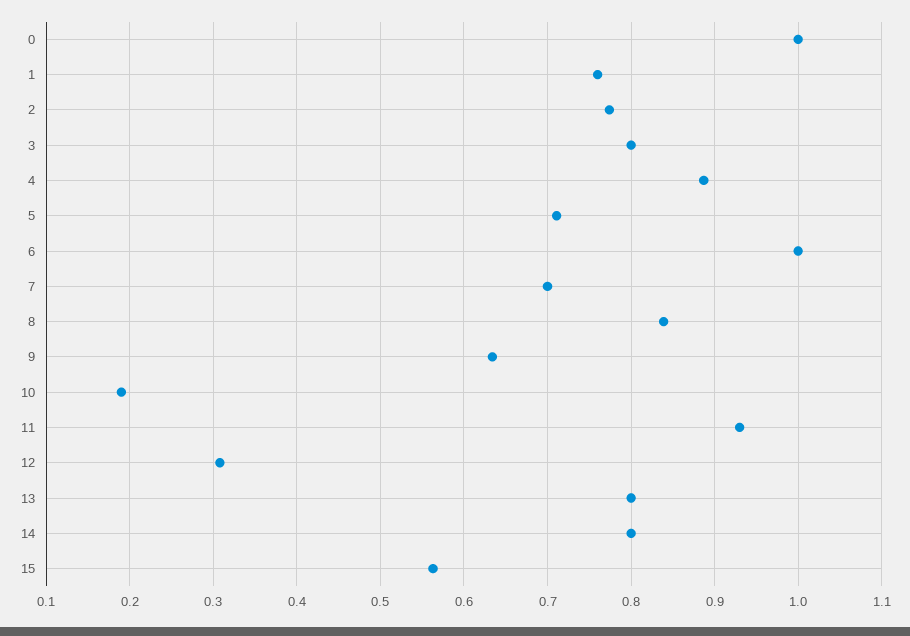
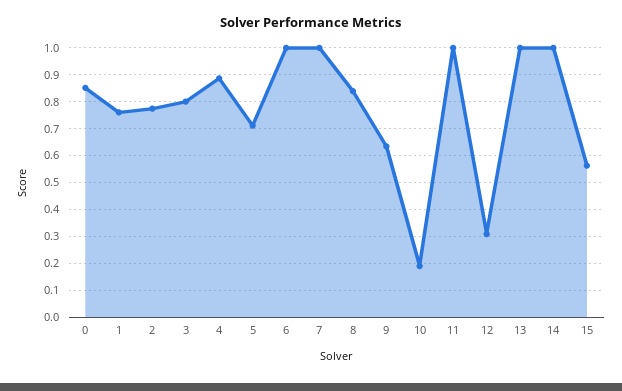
  {
-   "0": 1,
+   "0": 0.85,
    "1": 0.76,
    "2": 0.77,
    "3": 0.8,
    "4": 0.89,
    "5": 0.71,
    "6": 1,
-   "7": 0.7,
+   "7": 1,
    "8": 0.84,
    "9": 0.63,
    "10": 0.19,
-   "11": 0.93,
+   "11": 1,
    "12": 0.31,
-   "13": 0.8,
+   "13": 1,
-   "14": 0.8,
+   "14": 1,
    "15": 0.56
  }

